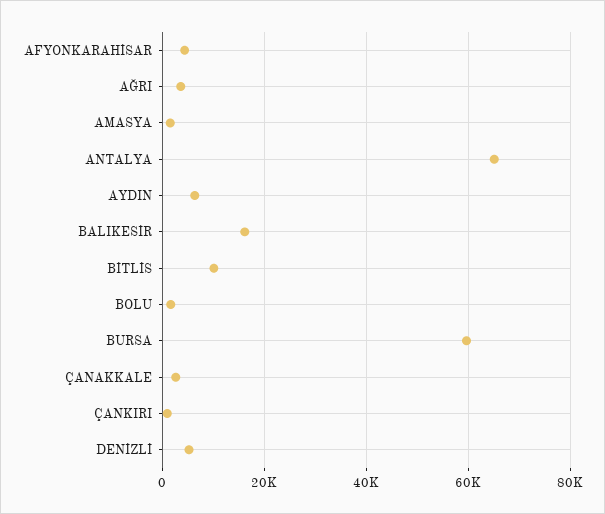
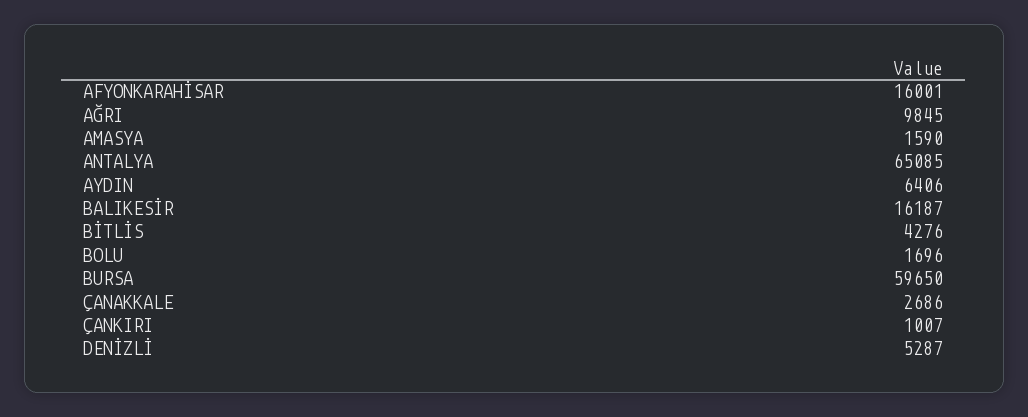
  {
-   "AFYONKARAHİSAR": 4000,
+   "AFYONKARAHİSAR": 16001,
-   "AĞRI": 4000,
+   "AĞRI": 9845,
    "AMASYA": 1590,
    "ANTALYA": 65085,
    "AYDIN": 6406,
    "BALIKESİR": 16187,
-   "BİTLİS": 10000,
+   "BİTLİS": 4276,
    "BOLU": 1696,
    "BURSA": 59650,
    "ÇANAKKALE": 2686,
    "ÇANKIRI": 1007,
    "DENİZLİ": 5287
  }

